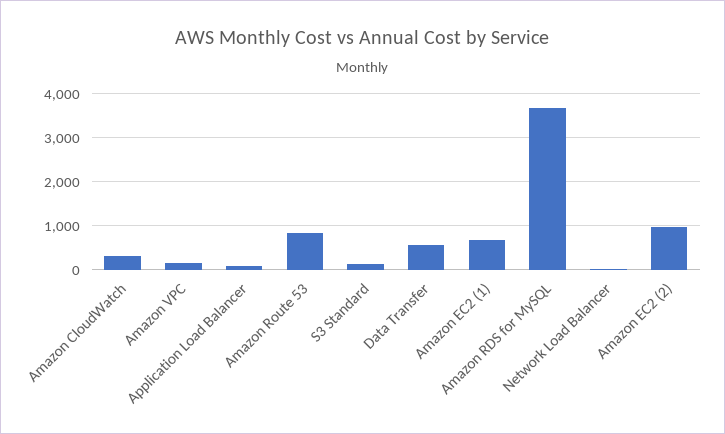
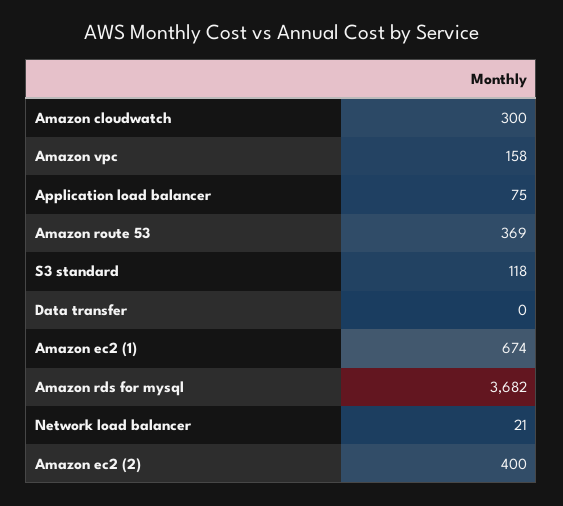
  {
    "Amazon CloudWatch": 300,
    "Amazon VPC": 158,
    "Application Load Balancer": 75,
-   "Amazon Route 53": 800,
+   "Amazon Route 53": 369,
    "S3 Standard": 118,
-   "Data Transfer": 600,
+   "Data Transfer": 0,
    "Amazon EC2 (1)": 674,
    "Amazon RDS for MySQL": 3682,
    "Network Load Balancer": 21,
-   "Amazon EC2 (2)": 1000
+   "Amazon EC2 (2)": 400
  }

